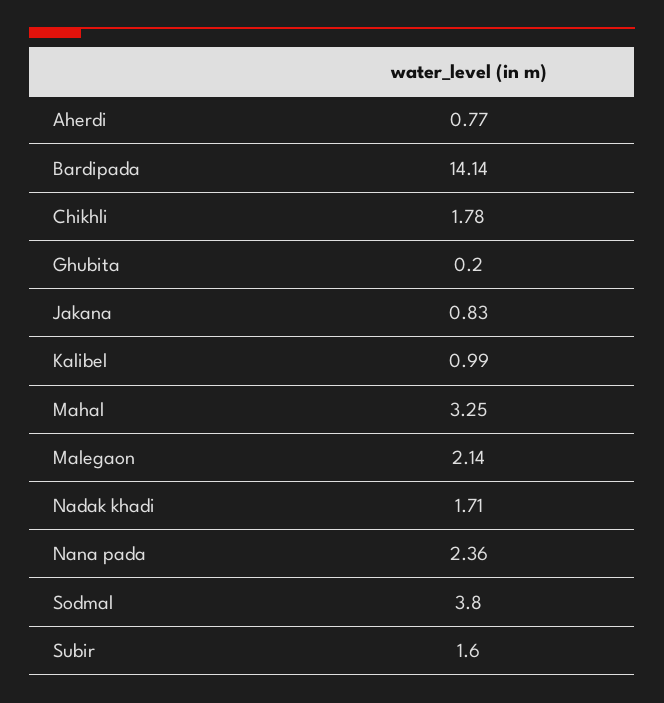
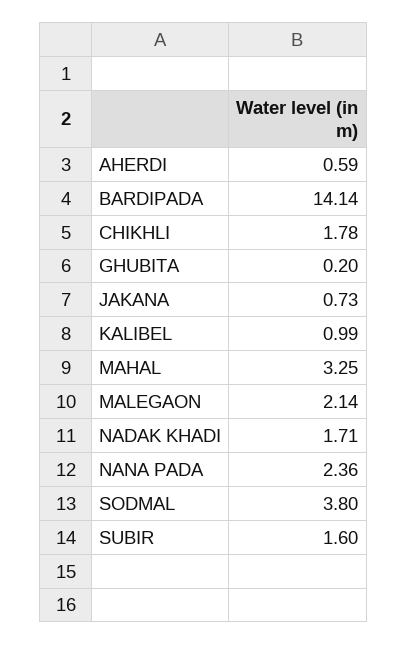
  {
-   "Aherdi": 0.77,
+   "Aherdi": 0.59,
    "Bardipada": 14.14,
    "Chikhli": 1.78,
    "Ghubita": 0.2,
-   "Jakana": 0.83,
+   "Jakana": 0.73,
    "Kalibel": 0.99,
    "Mahal": 3.25,
    "Malegaon": 2.14,
    "Nadak khadi": 1.71,
    "Nana pada": 2.36,
    "Sodmal": 3.8,
    "Subir": 1.6
  }

